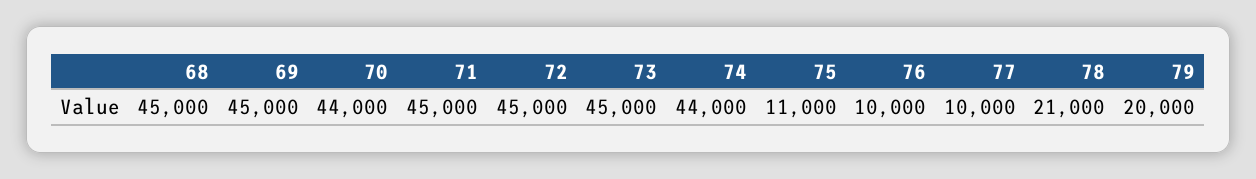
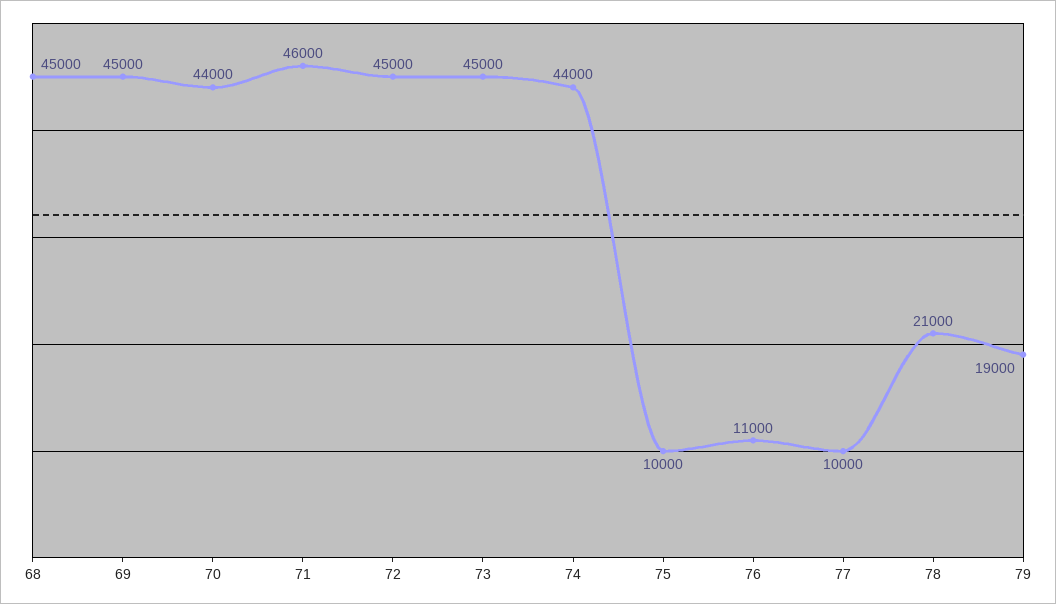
  {
    "68": 45000,
    "69": 45000,
    "70": 44000,
-   "71": 45000,
+   "71": 46000,
    "72": 45000,
    "73": 45000,
    "74": 44000,
-   "75": 11000,
+   "75": 10000,
-   "76": 10000,
+   "76": 11000,
    "77": 10000,
    "78": 21000,
-   "79": 20000
+   "79": 19000
  }

